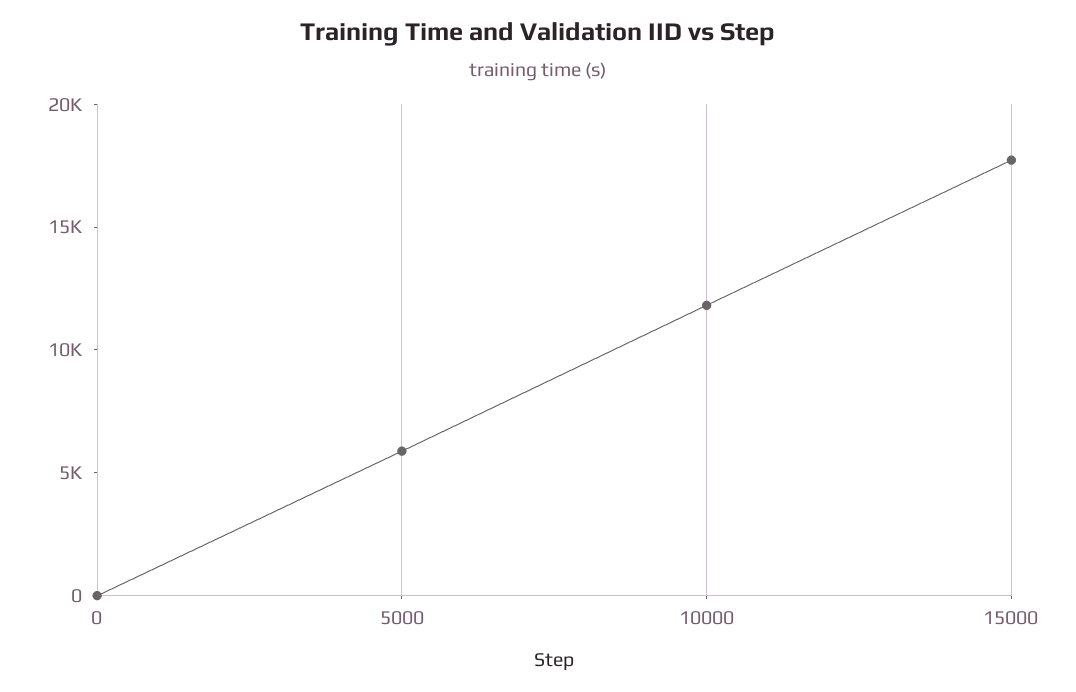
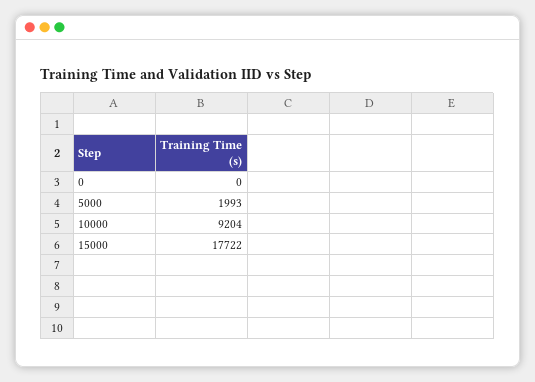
  {
    "0": 0,
-   "5000": 6000,
+   "5000": 1993,
-   "10000": 12000,
+   "10000": 9204,
    "15000": 17722
  }

